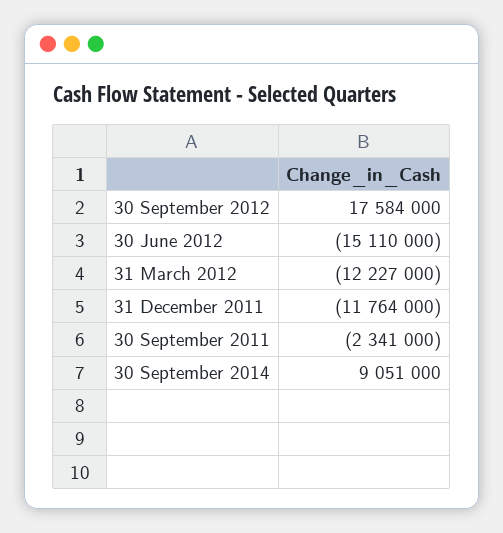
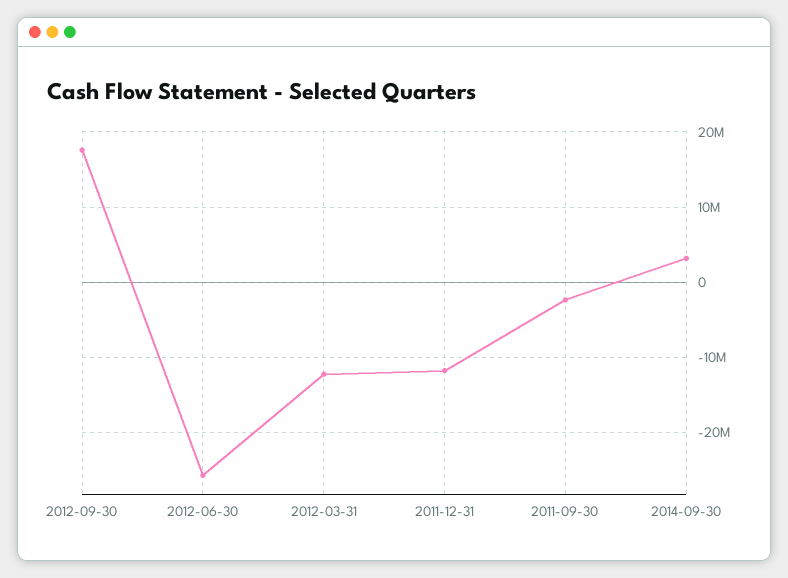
  {
    "30 September 2012": 17584000,
-   "30 June 2012": -15110000,
+   "30 June 2012": -26000000,
    "31 March 2012": -12227000,
    "31 December 2011": -11764000,
    "30 September 2011": -2341000,
-   "30 September 2014": 9051000
+   "30 September 2014": 3000000
  }

